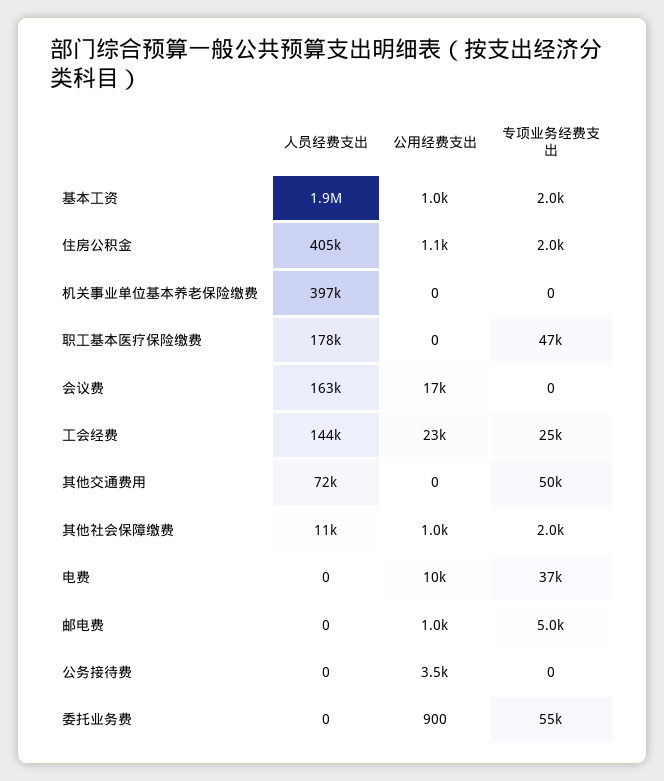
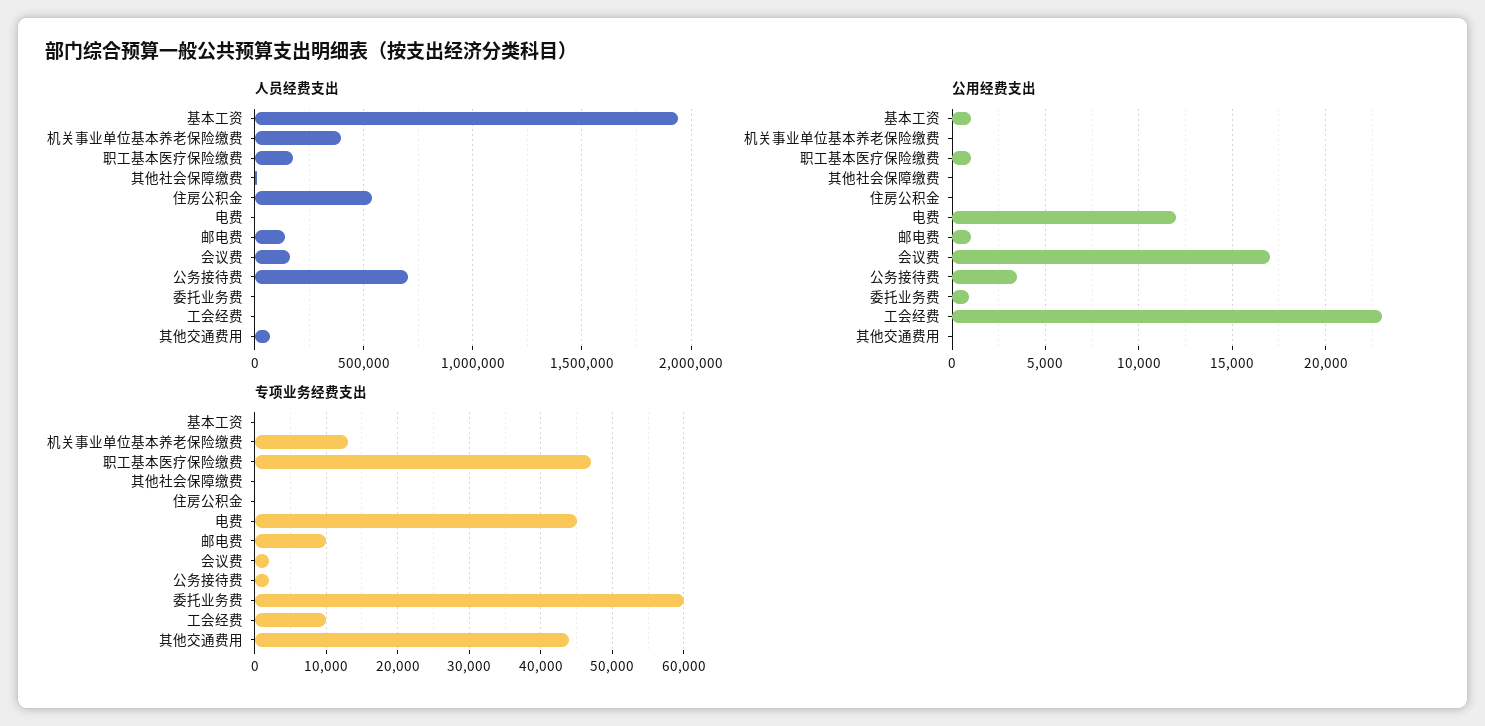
  {
    "人员经费支出": {
      "基本工资": 1900000,
-     "住房公积金": 405000,
+     "住房公积金": 550000,
      "机关事业单位基本养老保险缴费": 397000,
      "职工基本医疗保险缴费": 178000,
      "会议费": 163000,
-     "工会经费": 144000,
+     "工会经费": 0,
      "其他交通费用": 72000,
      "其他社会保障缴费": 11000,
      "电费": 0,
-     "邮电费": 0,
+     "邮电费": 150000,
-     "公务接待费": 0,
+     "公务接待费": 700000,
      "委托业务费": 0
    },
    "公用经费支出": {
      "基本工资": 1000,
-     "住房公积金": 1100,
+     "住房公积金": 0,
      "机关事业单位基本养老保险缴费": 0,
-     "职工基本医疗保险缴费": 0,
+     "职工基本医疗保险缴费": 1000,
      "会议费": 17000,
      "工会经费": 23000,
      "其他交通费用": 0,
-     "其他社会保障缴费": 1000,
+     "其他社会保障缴费": 0,
-     "电费": 10000,
+     "电费": 12000,
      "邮电费": 1000,
      "公务接待费": 3500,
      "委托业务费": 900
    },
    "专项业务经费支出": {
-     "基本工资": 2000,
+     "基本工资": 0,
-     "住房公积金": 2000,
+     "住房公积金": 0,
-     "机关事业单位基本养老保险缴费": 0,
+     "机关事业单位基本养老保险缴费": 13000,
      "职工基本医疗保险缴费": 47000,
-     "会议费": 0,
+     "会议费": 2000,
-     "工会经费": 25000,
+     "工会经费": 10000,
-     "其他交通费用": 50000,
+     "其他交通费用": 44000,
-     "其他社会保障缴费": 2000,
+     "其他社会保障缴费": 0,
-     "电费": 37000,
+     "电费": 45000,
-     "邮电费": 5000,
+     "邮电费": 10000,
-     "公务接待费": 0,
+     "公务接待费": 2000,
-     "委托业务费": 55000
+     "委托业务费": 60000
    }
  }

